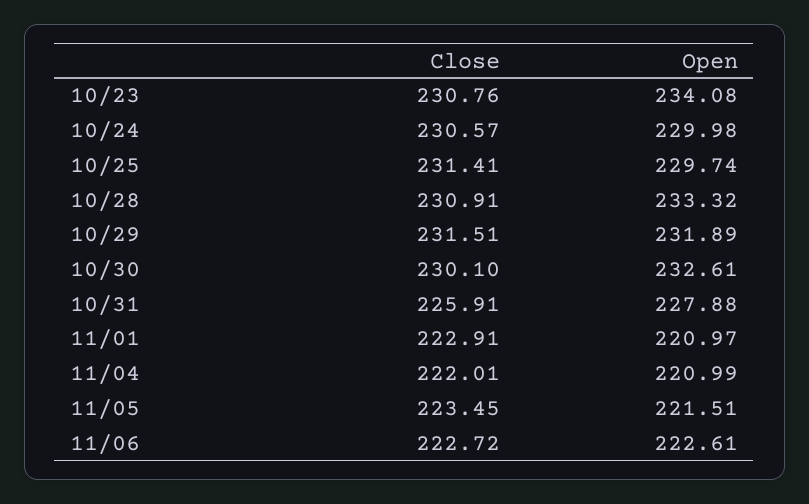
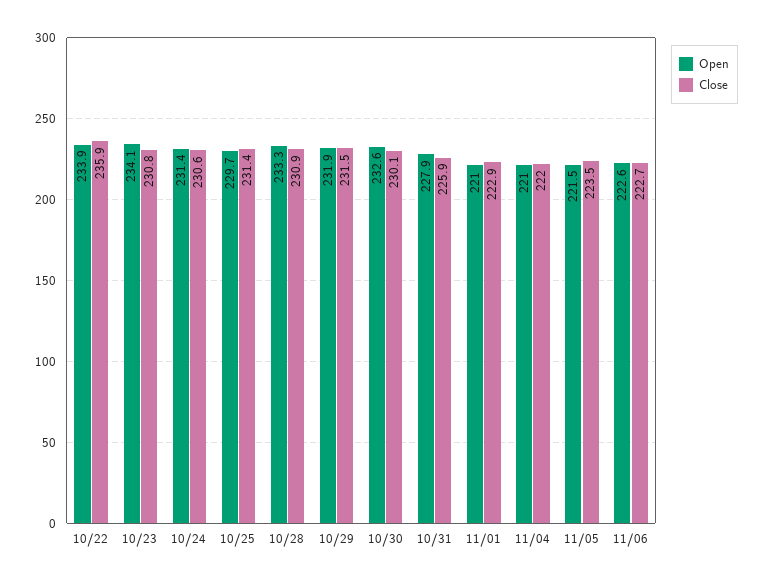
  {
    "Close": {
      "10/23": 230.76,
      "10/24": 230.57,
      "10/25": 231.41,
      "10/28": 230.91,
      "10/29": 231.51,
      "10/30": 230.1,
      "10/31": 225.91,
      "11/01": 222.91,
      "11/04": 222.01,
      "11/05": 223.45,
-     "11/06": 222.72
+     "11/06": 222.72,
+     "10/22": 235.9
    },
    "Open": {
      "10/23": 234.08,
-     "10/24": 229.98,
+     "10/24": 231.4,
      "10/25": 229.74,
      "10/28": 233.32,
      "10/29": 231.89,
      "10/30": 232.61,
      "10/31": 227.88,
      "11/01": 220.97,
      "11/04": 220.99,
      "11/05": 221.51,
-     "11/06": 222.61
+     "11/06": 222.61,
+     "10/22": 233.9
    }
  }

